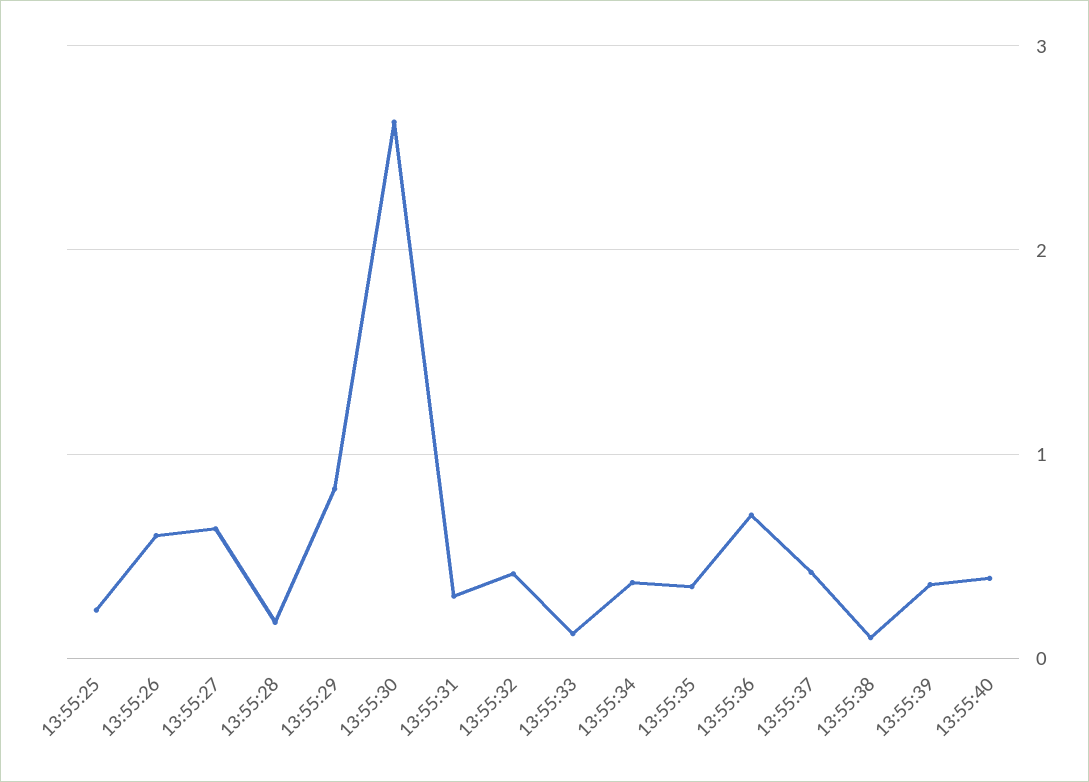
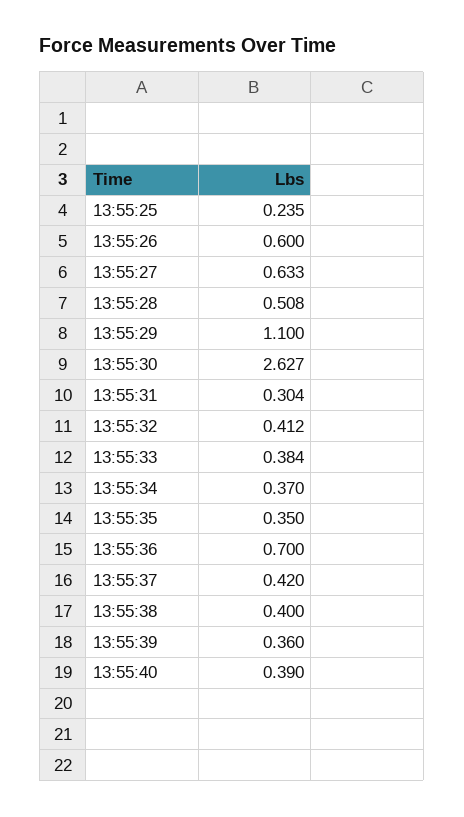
  {
    "13:55:25": 0.235,
    "13:55:26": 0.6,
    "13:55:27": 0.633,
-   "13:55:28": 0.2,
+   "13:55:28": 0.508,
-   "13:55:29": 0.8,
+   "13:55:29": 1.1,
    "13:55:30": 2.627,
    "13:55:31": 0.304,
    "13:55:32": 0.412,
-   "13:55:33": 0.1,
+   "13:55:33": 0.384,
    "13:55:34": 0.37,
    "13:55:35": 0.35,
    "13:55:36": 0.7,
    "13:55:37": 0.42,
-   "13:55:38": 0.1,
+   "13:55:38": 0.4,
    "13:55:39": 0.36,
    "13:55:40": 0.39
  }

